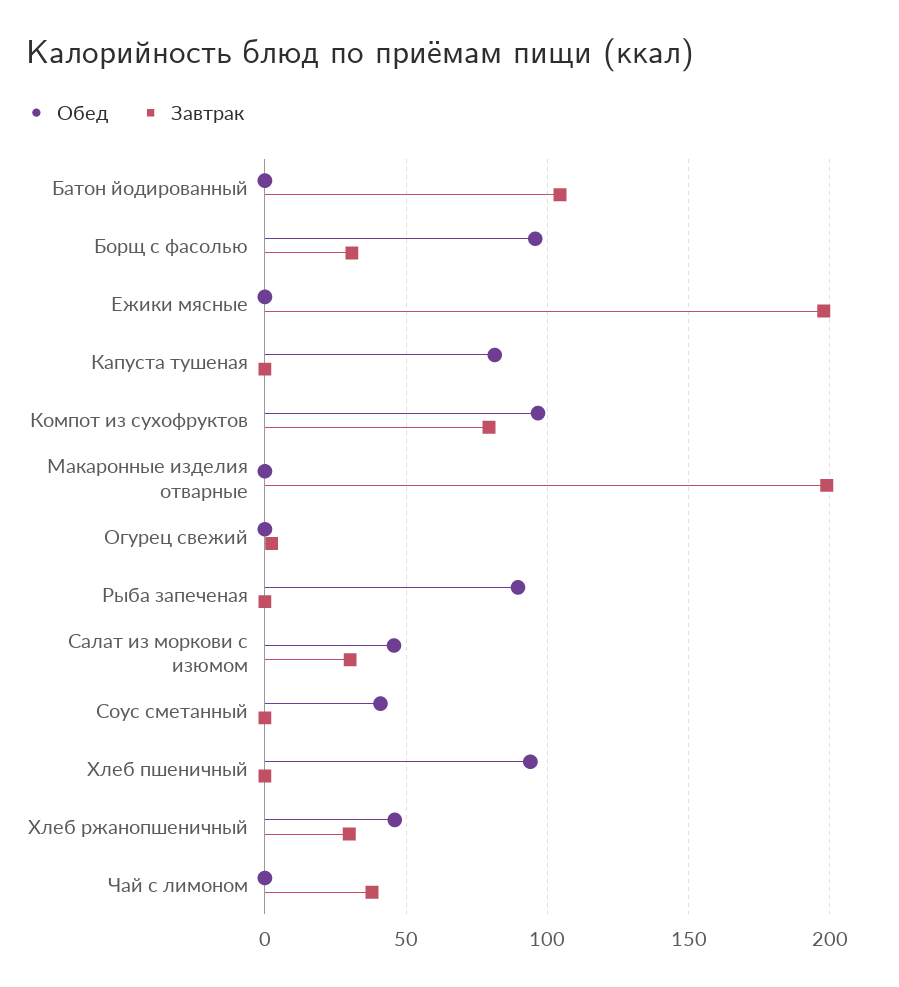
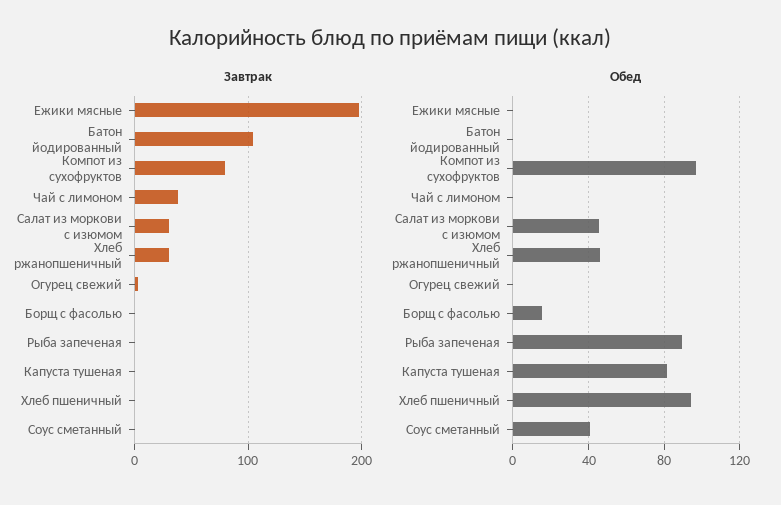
  {
    "Обед": {
      "Батон йодированный": 0,
-     "Борщ с фасолью": 95,
+     "Борщ с фасолью": 15,
      "Ежики мясные": 0,
      "Капуста тушеная": 80,
      "Компот из сухофруктов": 95,
-     "Макаронные изделия отварные": 0,
      "Огурец свежий": 0,
      "Рыба запеченая": 90,
      "Салат из моркови с изюмом": 45,
      "Соус сметанный": 40,
      "Хлеб пшеничный": 95,
      "Хлеб ржанопшеничный": 45,
      "Чай с лимоном": 0
    },
    "Завтрак": {
      "Батон йодированный": 105,
-     "Борщ с фасолью": 30,
+     "Борщ с фасолью": 0,
      "Ежики мясные": 200,
      "Капуста тушеная": 0,
      "Компот из сухофруктов": 80,
-     "Макаронные изделия отварные": 200,
      "Огурец свежий": 0,
      "Рыба запеченая": 0,
      "Салат из моркови с изюмом": 30,
      "Соус сметанный": 0,
      "Хлеб пшеничный": 0,
      "Хлеб ржанопшеничный": 30,
      "Чай с лимоном": 40
    }
  }

